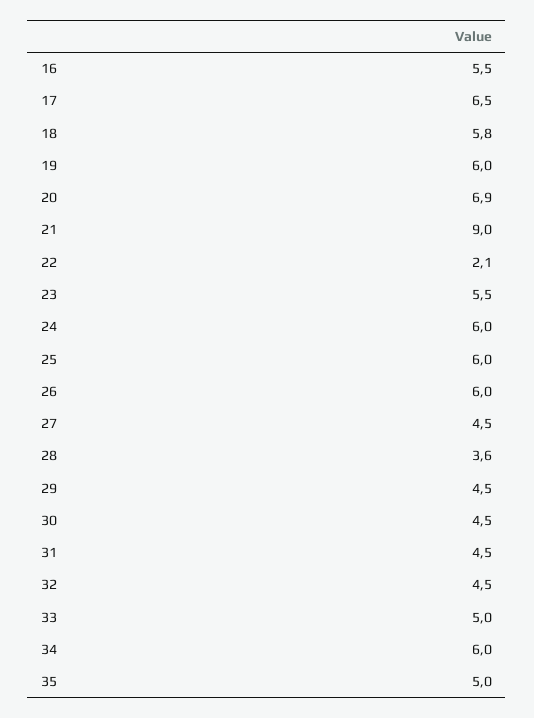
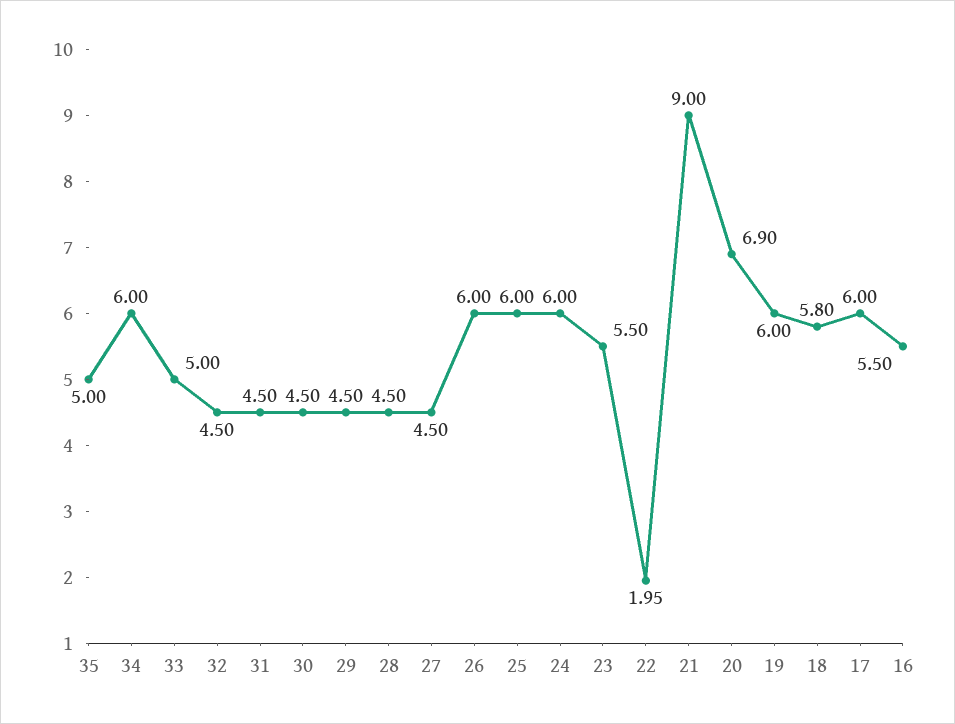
  {
    "16": 5.5,
-   "17": 6.5,
+   "17": 6,
    "18": 5.8,
    "19": 6,
    "20": 6.9,
    "21": 9,
-   "22": 2.1,
+   "22": 1.95,
    "23": 5.5,
    "24": 6,
    "25": 6,
    "26": 6,
    "27": 4.5,
-   "28": 3.6,
+   "28": 4.5,
    "29": 4.5,
    "30": 4.5,
    "31": 4.5,
    "32": 4.5,
    "33": 5,
    "34": 6,
    "35": 5
  }

